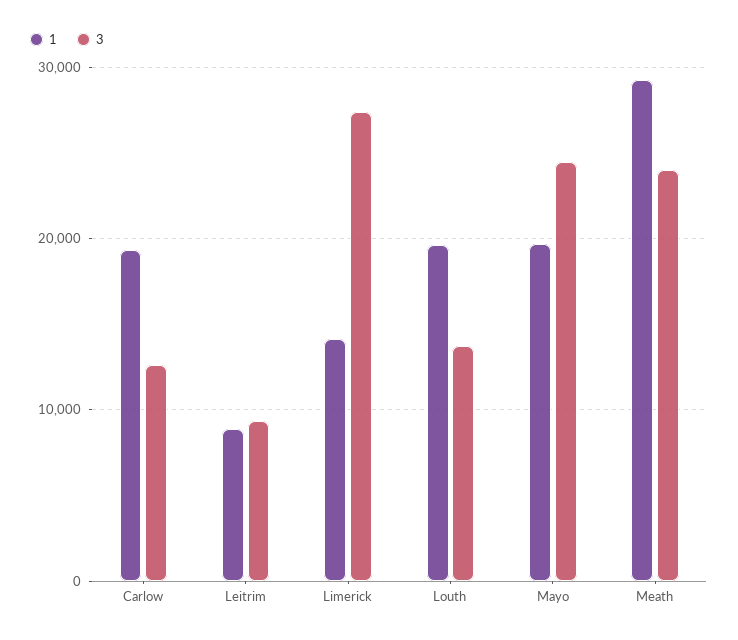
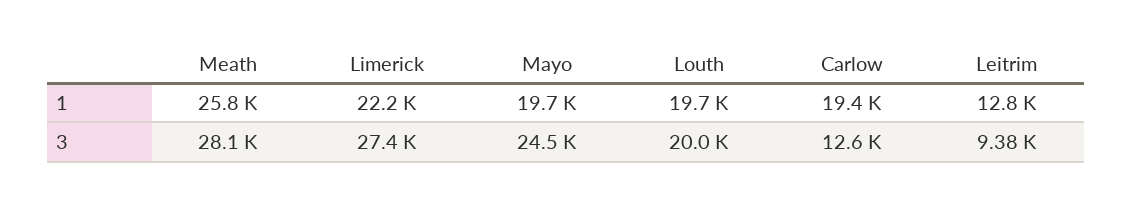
  {
    "1": {
      "Carlow": 19400,
-     "Leitrim": 9000,
+     "Leitrim": 12800,
-     "Limerick": 14000,
+     "Limerick": 22200,
      "Louth": 19700,
      "Mayo": 19700,
-     "Meath": 29000
+     "Meath": 25800
    },
    "3": {
      "Carlow": 12600,
      "Leitrim": 9380,
      "Limerick": 27400,
-     "Louth": 14000,
+     "Louth": 20000,
      "Mayo": 24500,
-     "Meath": 24000
+     "Meath": 28100
    }
  }

